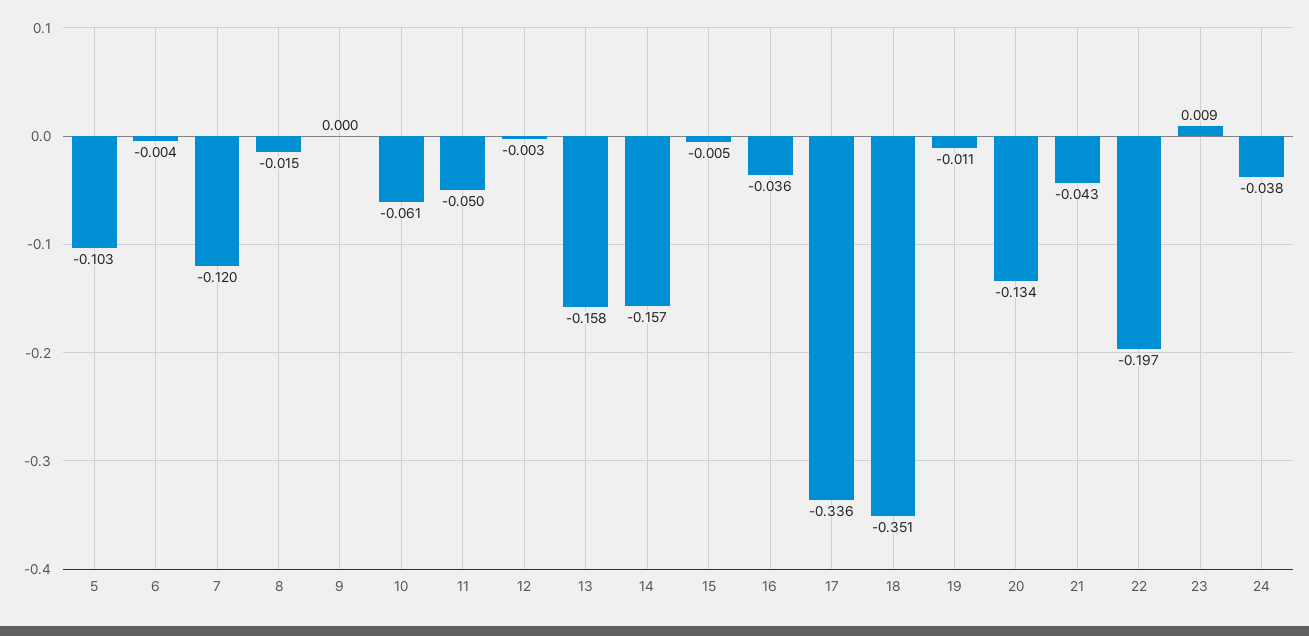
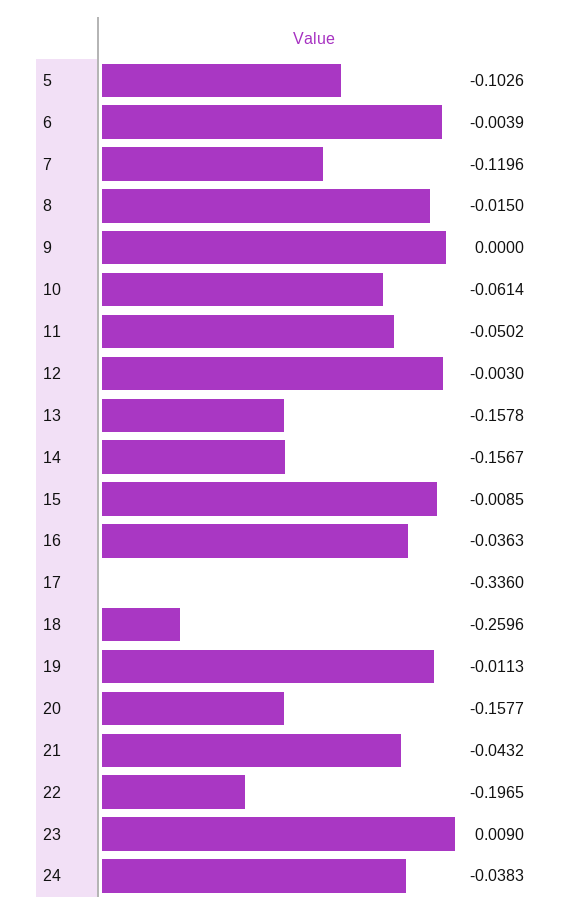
  {
    "5": -0.1026,
    "6": -0.0039,
    "7": -0.1196,
    "8": -0.015,
    "9": 0,
    "10": -0.0614,
    "11": -0.0502,
    "12": -0.003,
    "13": -0.1578,
    "14": -0.1567,
-   "15": -0.005,
+   "15": -0.0085,
    "16": -0.0363,
    "17": -0.336,
-   "18": -0.351,
+   "18": -0.2596,
    "19": -0.0113,
-   "20": -0.134,
+   "20": -0.1577,
    "21": -0.0432,
    "22": -0.1965,
    "23": 0.009,
    "24": -0.0383
  }

